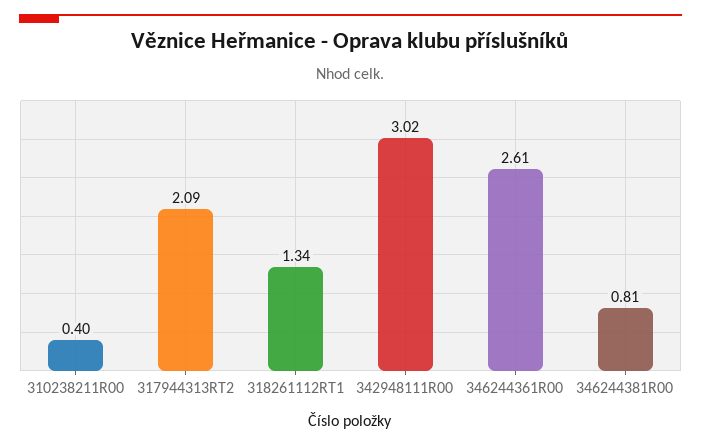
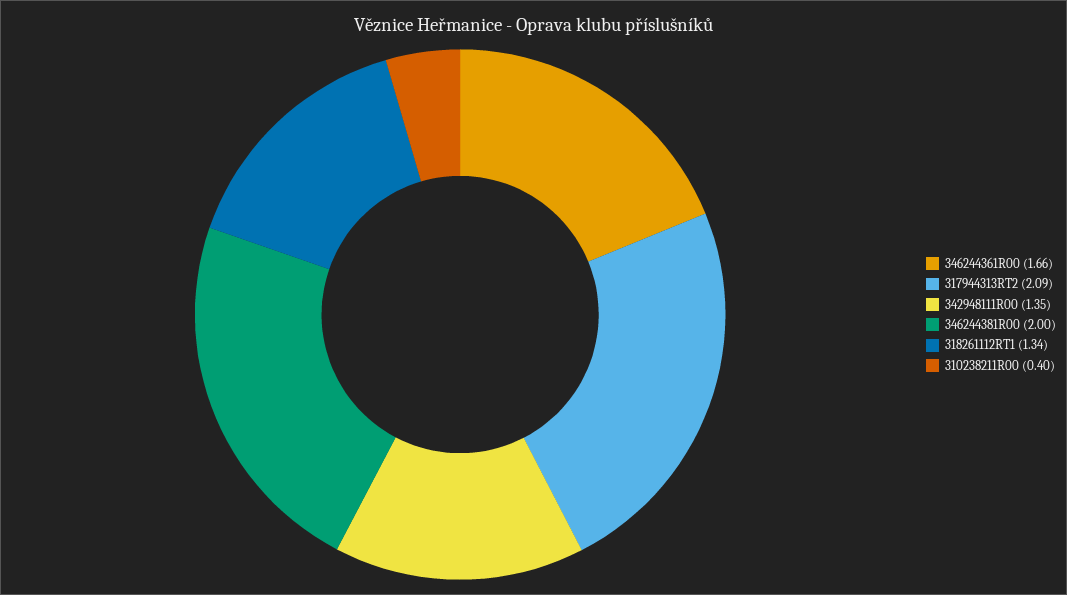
  {
    "310238211R00": 0.4,
    "317944313RT2": 2.09,
    "318261112RT1": 1.34,
-   "342948111R00": 3.02,
+   "342948111R00": 1.35,
-   "346244361R00": 2.61,
+   "346244361R00": 1.66,
-   "346244381R00": 0.81
+   "346244381R00": 2
  }

